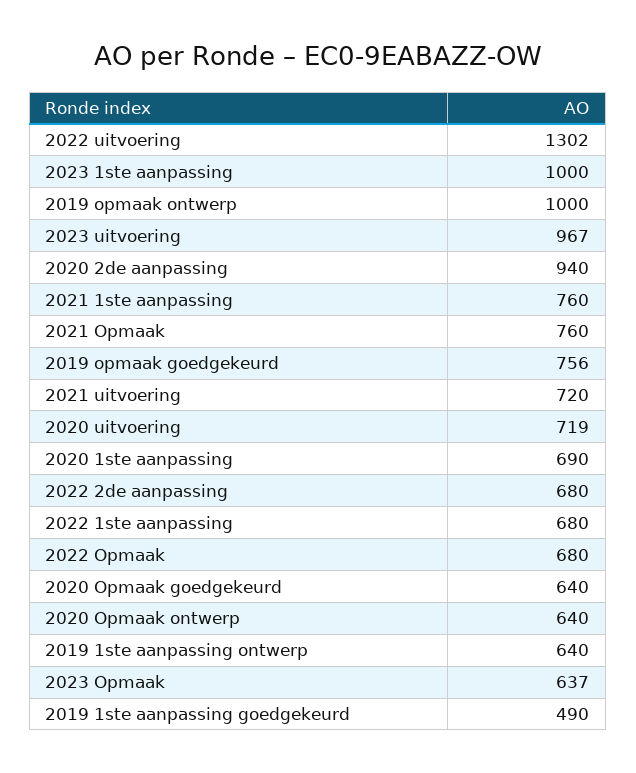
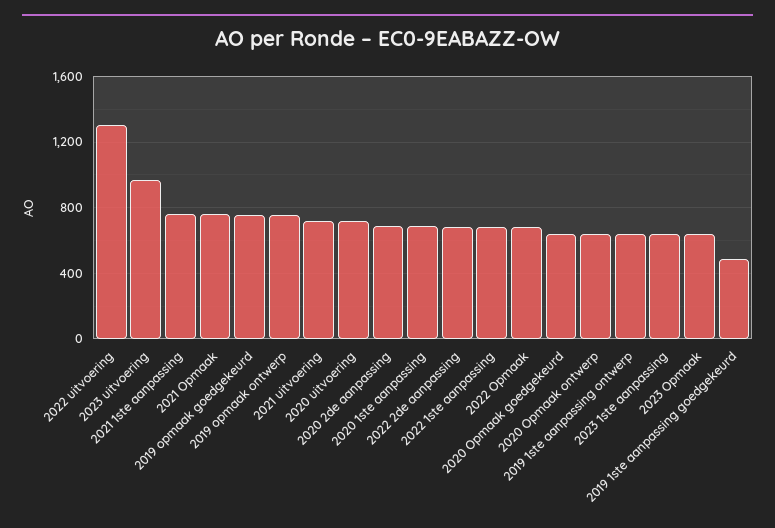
  {
    "2022 uitvoering": 1302,
-   "2023 1ste aanpassing": 1000,
+   "2023 1ste aanpassing": 650,
-   "2019 opmaak ontwerp": 1000,
+   "2019 opmaak ontwerp": 750,
    "2023 uitvoering": 967,
-   "2020 2de aanpassing": 940,
+   "2020 2de aanpassing": 700,
    "2021 1ste aanpassing": 760,
    "2021 Opmaak": 760,
    "2019 opmaak goedgekeurd": 756,
    "2021 uitvoering": 720,
    "2020 uitvoering": 719,
    "2020 1ste aanpassing": 690,
    "2022 2de aanpassing": 680,
    "2022 1ste aanpassing": 680,
    "2022 Opmaak": 680,
    "2020 Opmaak goedgekeurd": 640,
    "2020 Opmaak ontwerp": 640,
    "2019 1ste aanpassing ontwerp": 640,
    "2023 Opmaak": 637,
    "2019 1ste aanpassing goedgekeurd": 490
  }

